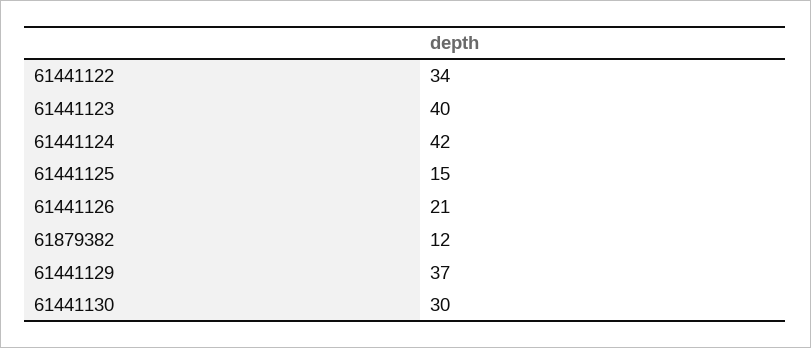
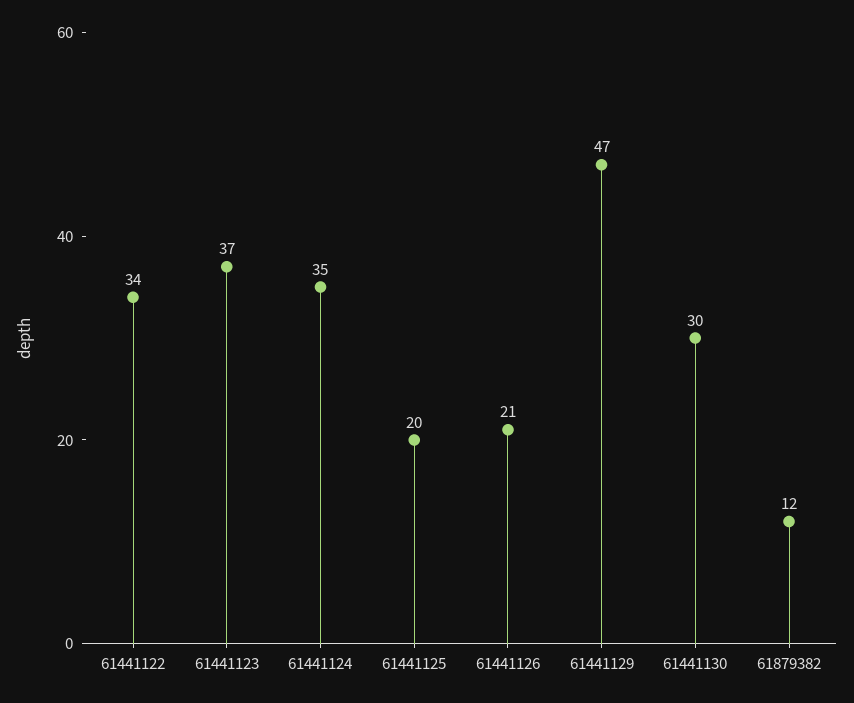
  {
    "61441122": 34,
-   "61441123": 40,
+   "61441123": 37,
-   "61441124": 42,
+   "61441124": 35,
-   "61441125": 15,
+   "61441125": 20,
    "61441126": 21,
    "61879382": 12,
-   "61441129": 37,
+   "61441129": 47,
    "61441130": 30
  }

